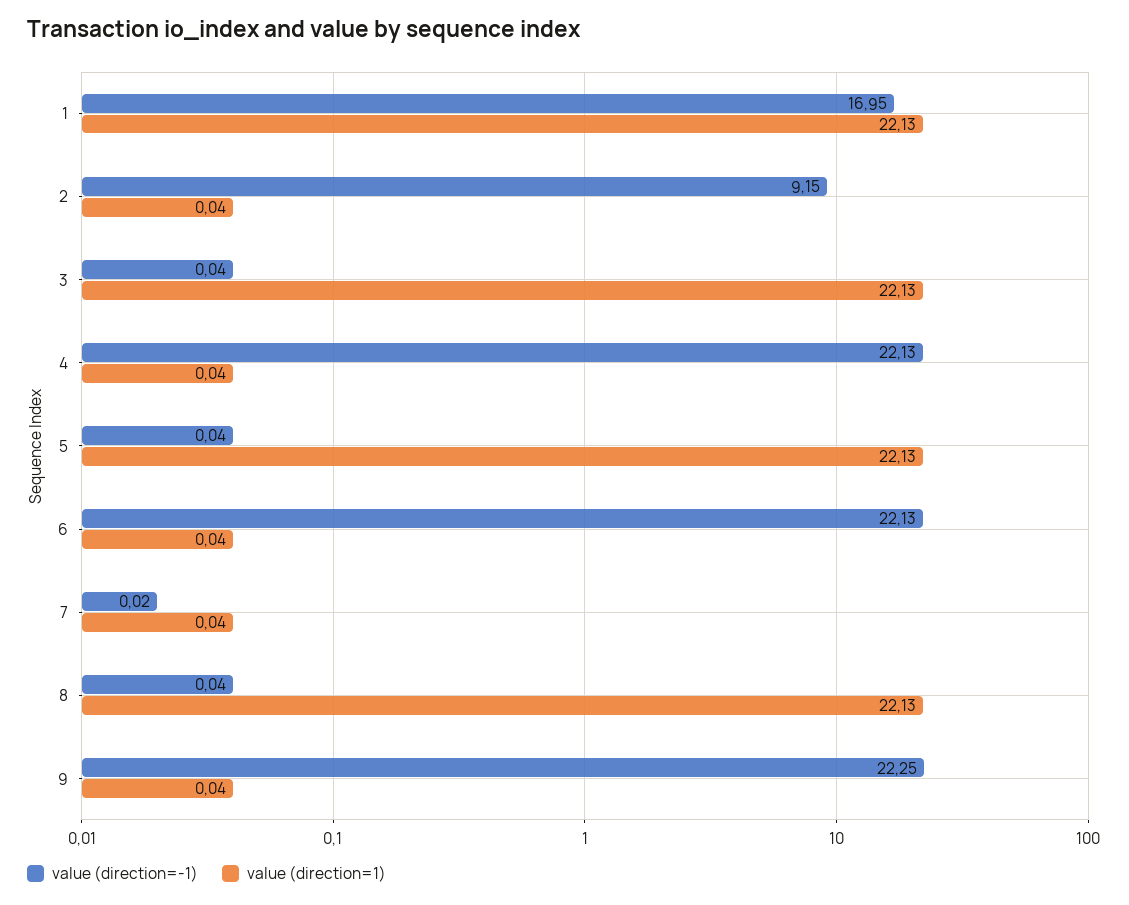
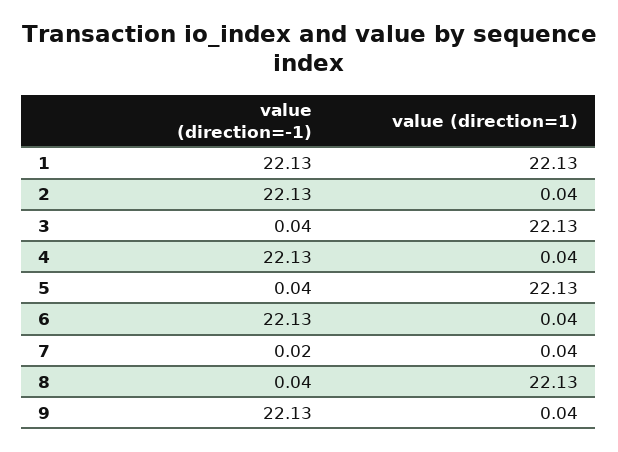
  {
    "value (direction=-1)": {
-     "1": 16.95,
+     "1": 22.13,
-     "2": 9.15,
+     "2": 22.13,
      "3": 0.04,
      "4": 22.13,
      "5": 0.04,
      "6": 22.13,
      "7": 0.02,
      "8": 0.04,
-     "9": 22.25
+     "9": 22.13
    },
    "value (direction=1)": {
      "1": 22.13,
      "2": 0.04,
      "3": 22.13,
      "4": 0.04,
      "5": 22.13,
      "6": 0.04,
      "7": 0.04,
      "8": 22.13,
      "9": 0.04
    }
  }

